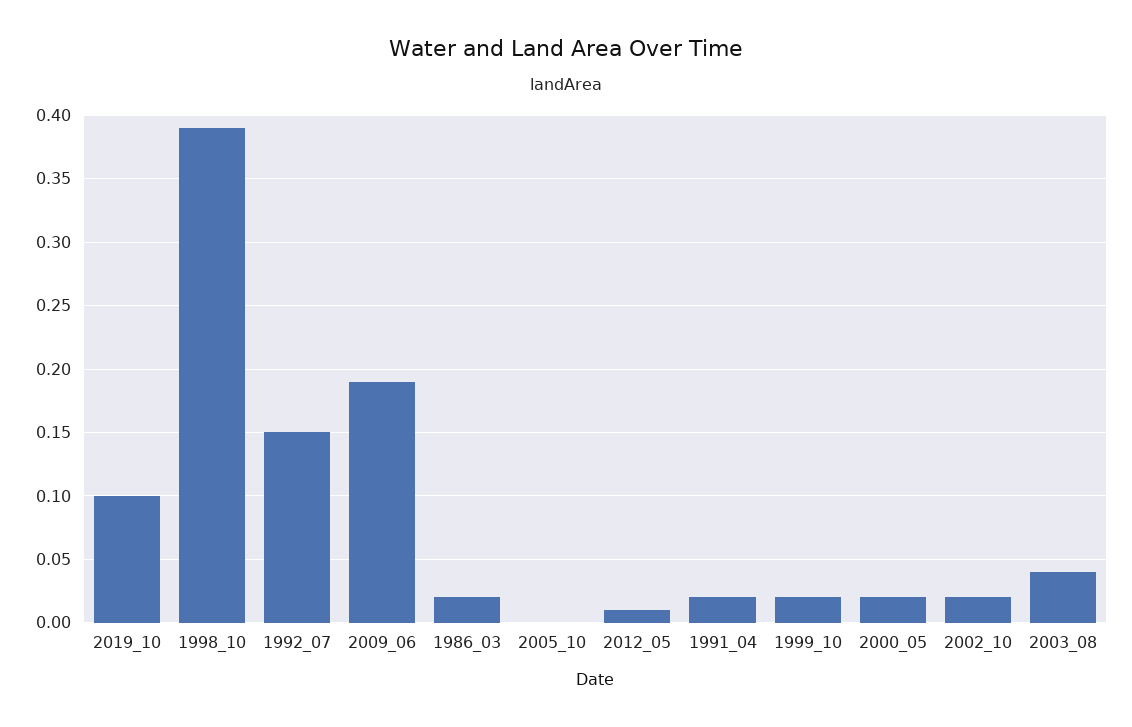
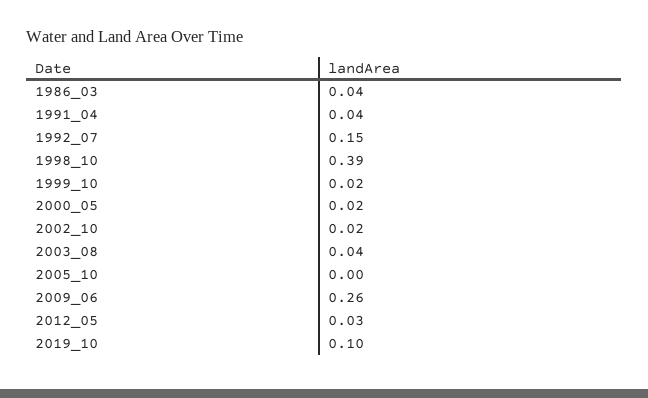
  {
    "2019_10": 0.1,
    "1998_10": 0.39,
    "1992_07": 0.15,
-   "2009_06": 0.19,
+   "2009_06": 0.26,
-   "1986_03": 0.02,
+   "1986_03": 0.04,
    "2005_10": 0,
-   "2012_05": 0.01,
+   "2012_05": 0.03,
-   "1991_04": 0.02,
+   "1991_04": 0.04,
    "1999_10": 0.02,
    "2000_05": 0.02,
    "2002_10": 0.02,
    "2003_08": 0.04
  }

